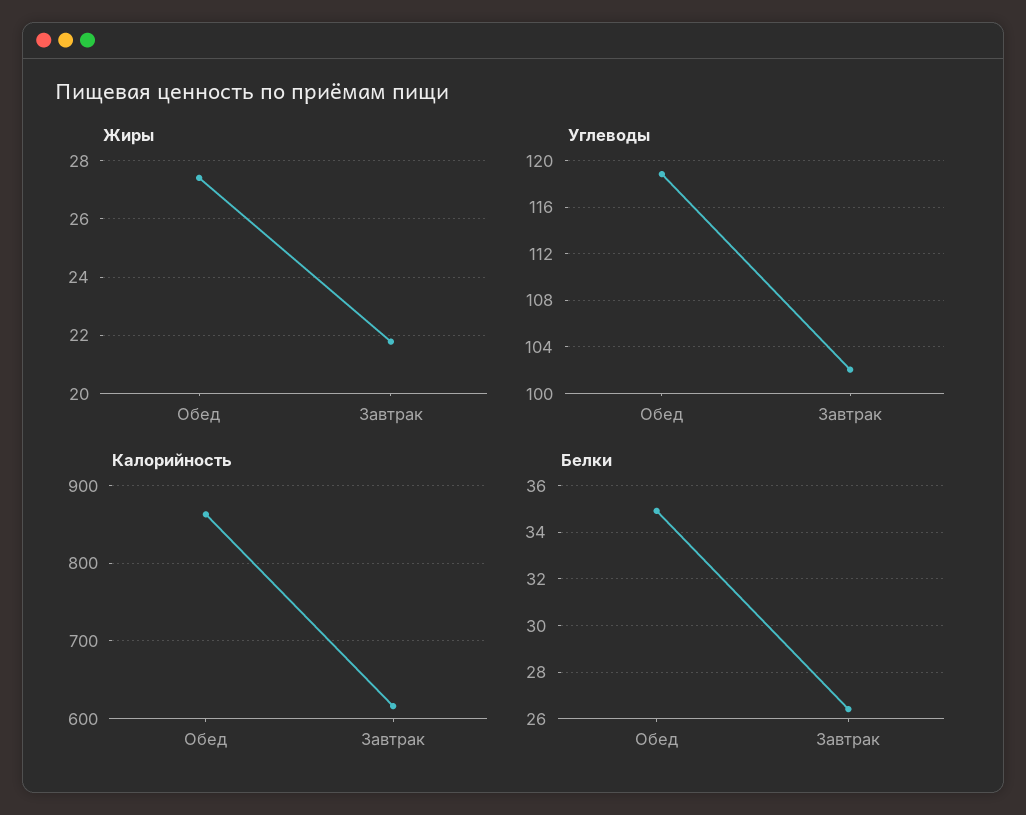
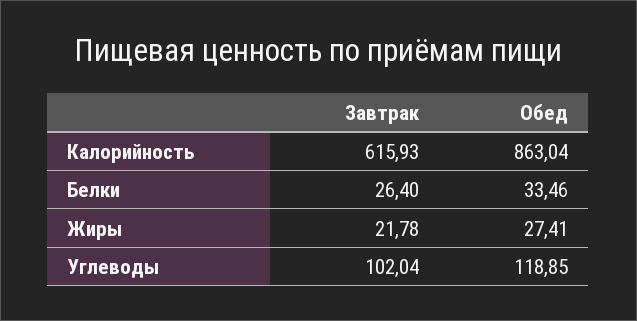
  {
    "Жиры": {
      "Обед": 27.41,
      "Завтрак": 21.78
    },
    "Углеводы": {
      "Обед": 118.85,
      "Завтрак": 102.04
    },
    "Калорийность": {
      "Обед": 863.04,
      "Завтрак": 615.93
    },
    "Белки": {
-     "Обед": 35,
+     "Обед": 33.46,
      "Завтрак": 26.4
    }
  }

